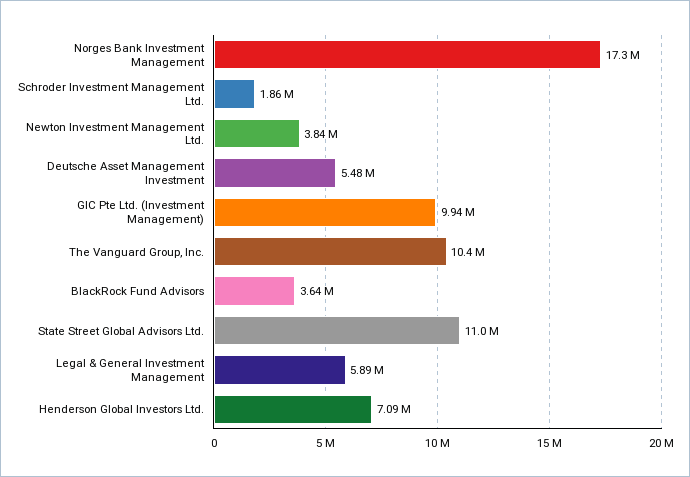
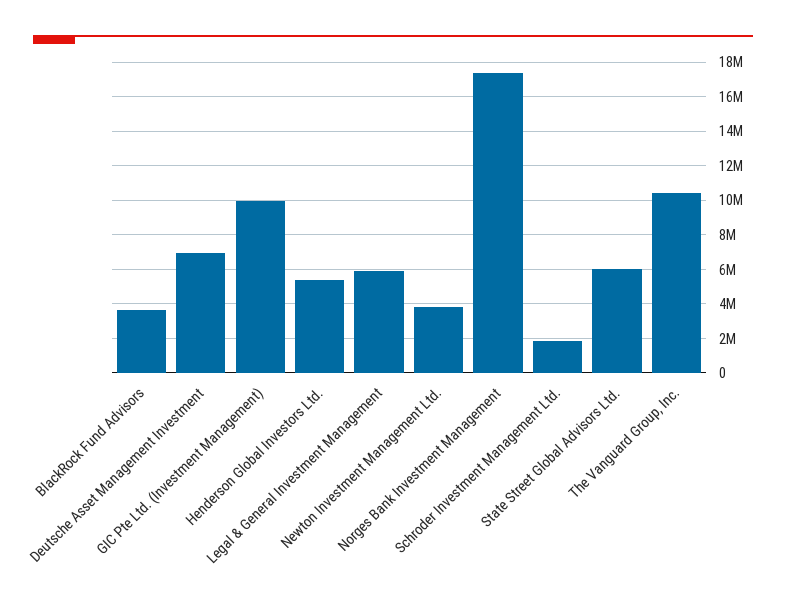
  {
    "Norges Bank Investment Management": 17300000,
    "Schroder Investment Management Ltd.": 1860000,
    "Newton Investment Management Ltd.": 3840000,
-   "Deutsche Asset Management Investment": 5480000,
+   "Deutsche Asset Management Investment": 7000000,
    "GIC Pte Ltd. (Investment Management)": 9940000,
    "The Vanguard Group, Inc.": 10400000,
    "BlackRock Fund Advisors": 3640000,
-   "State Street Global Advisors Ltd.": 11000000,
+   "State Street Global Advisors Ltd.": 6000000,
    "Legal & General Investment Management": 5890000,
-   "Henderson Global Investors Ltd.": 7090000
+   "Henderson Global Investors Ltd.": 5500000
  }

